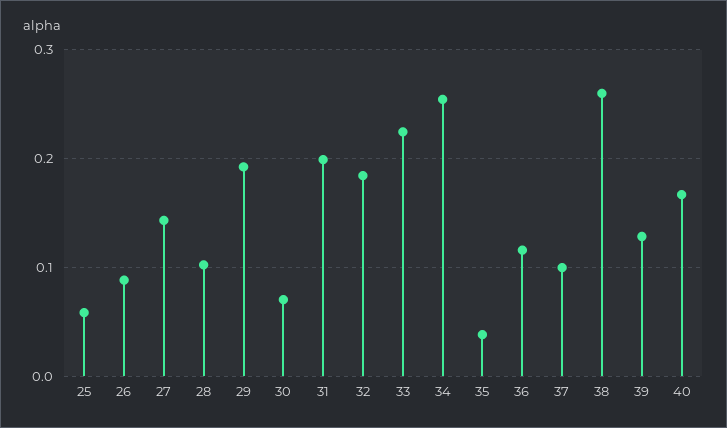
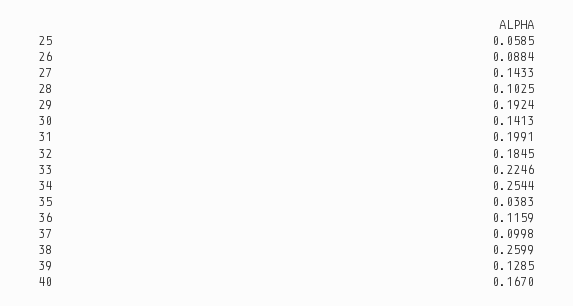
  {
    "25": 0.0585,
    "26": 0.0884,
    "27": 0.1433,
    "28": 0.1025,
    "29": 0.1924,
-   "30": 0.07,
+   "30": 0.1413,
    "31": 0.1991,
    "32": 0.1845,
    "33": 0.2246,
    "34": 0.2544,
    "35": 0.0383,
    "36": 0.1159,
    "37": 0.0998,
    "38": 0.2599,
    "39": 0.1285,
    "40": 0.167
  }

